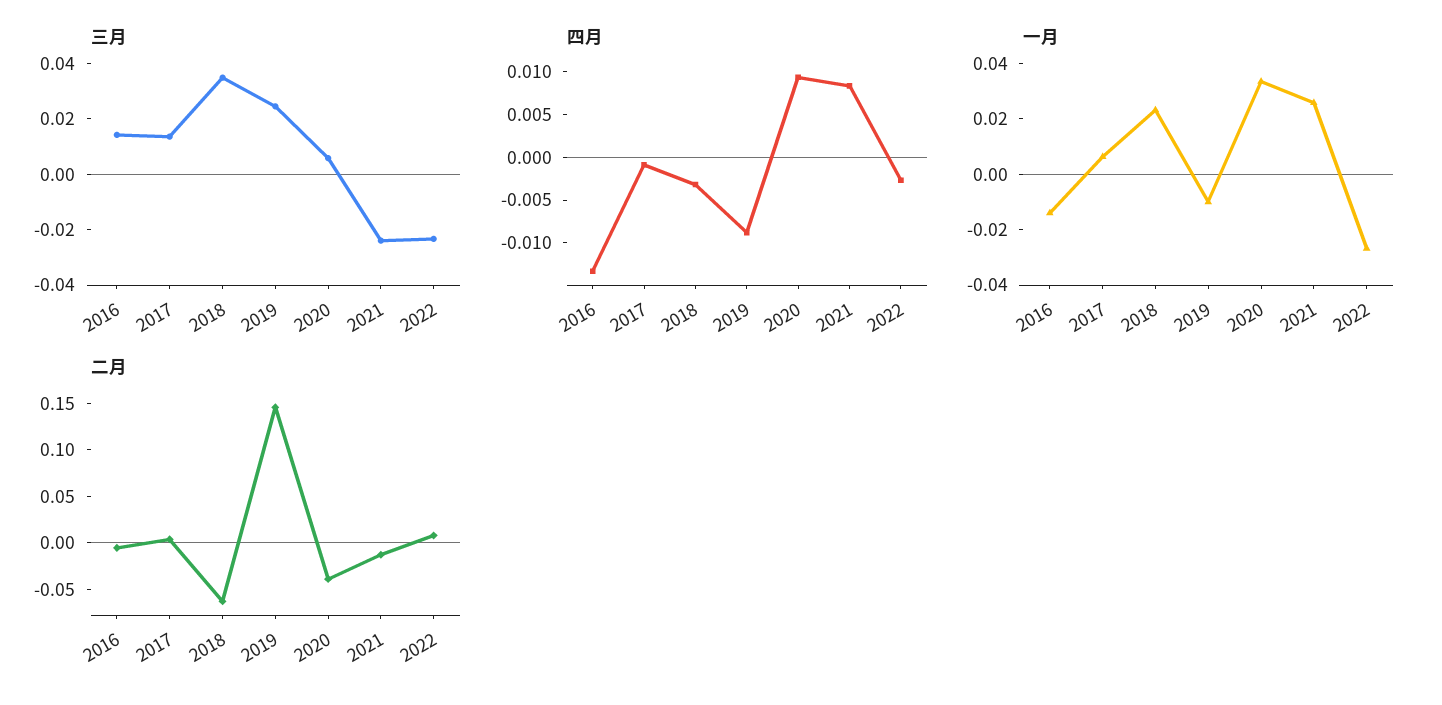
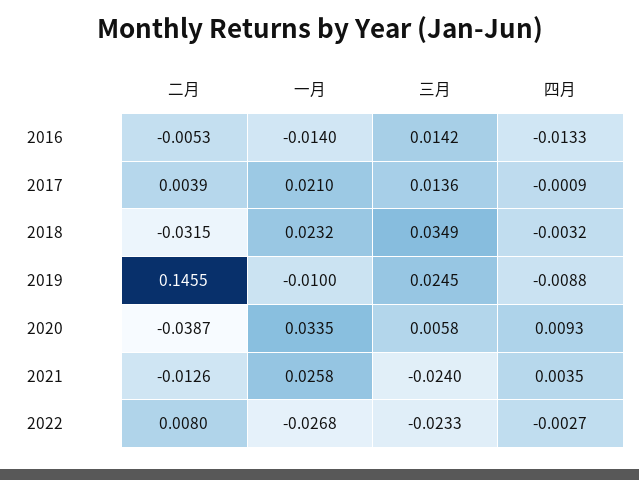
  {
    "三月": {
      "2016": 0.0142,
      "2017": 0.0136,
      "2018": 0.0349,
      "2019": 0.0245,
      "2020": 0.0058,
      "2021": -0.024,
      "2022": -0.0233
    },
    "四月": {
      "2016": -0.0133,
      "2017": -0.0009,
      "2018": -0.0032,
      "2019": -0.0088,
      "2020": 0.0093,
-     "2021": 0.008,
+     "2021": 0.0035,
      "2022": -0.0027
    },
    "一月": {
      "2016": -0.014,
-     "2017": 0.005,
+     "2017": 0.021,
      "2018": 0.0232,
      "2019": -0.01,
      "2020": 0.0335,
      "2021": 0.0258,
      "2022": -0.0268
    },
    "二月": {
      "2016": -0.0053,
      "2017": 0.0039,
-     "2018": -0.06,
+     "2018": -0.0315,
      "2019": 0.1455,
      "2020": -0.0387,
      "2021": -0.0126,
      "2022": 0.008
    }
  }

